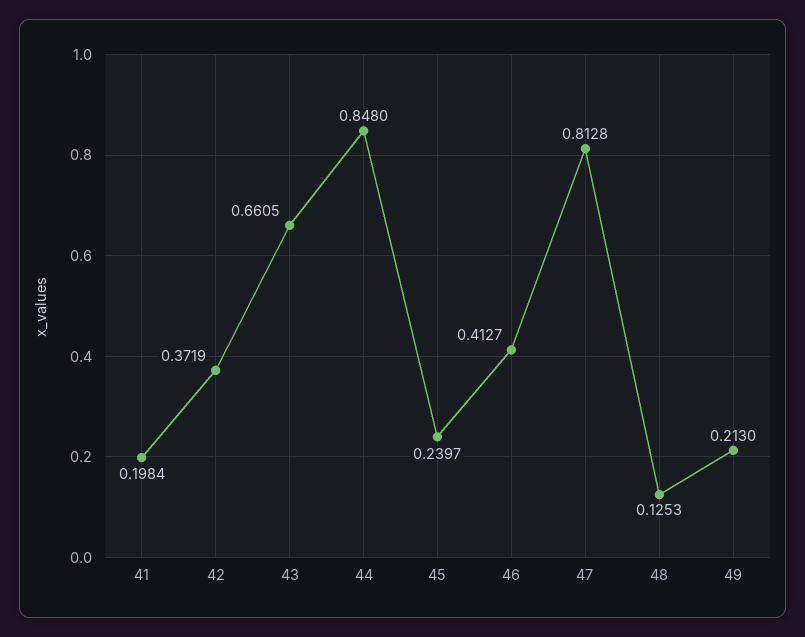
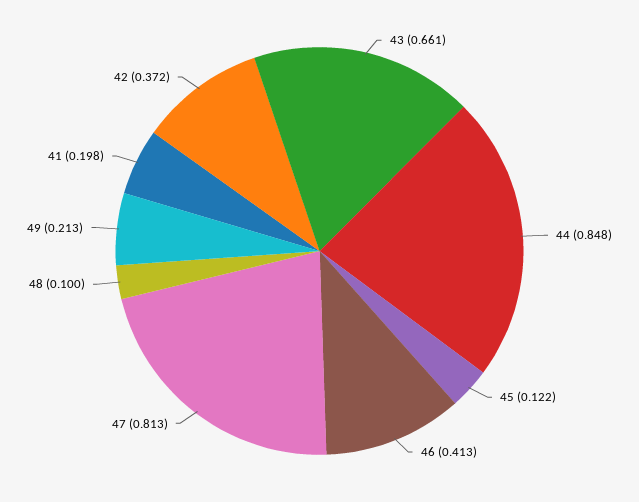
  {
    "41": 0.1984,
    "42": 0.3719,
    "43": 0.6605,
    "44": 0.848,
-   "45": 0.2397,
+   "45": 0.122,
    "46": 0.4127,
    "47": 0.8128,
-   "48": 0.1253,
+   "48": 0.1,
    "49": 0.213
  }

